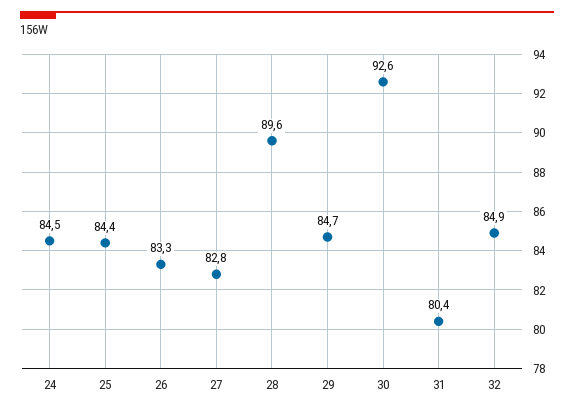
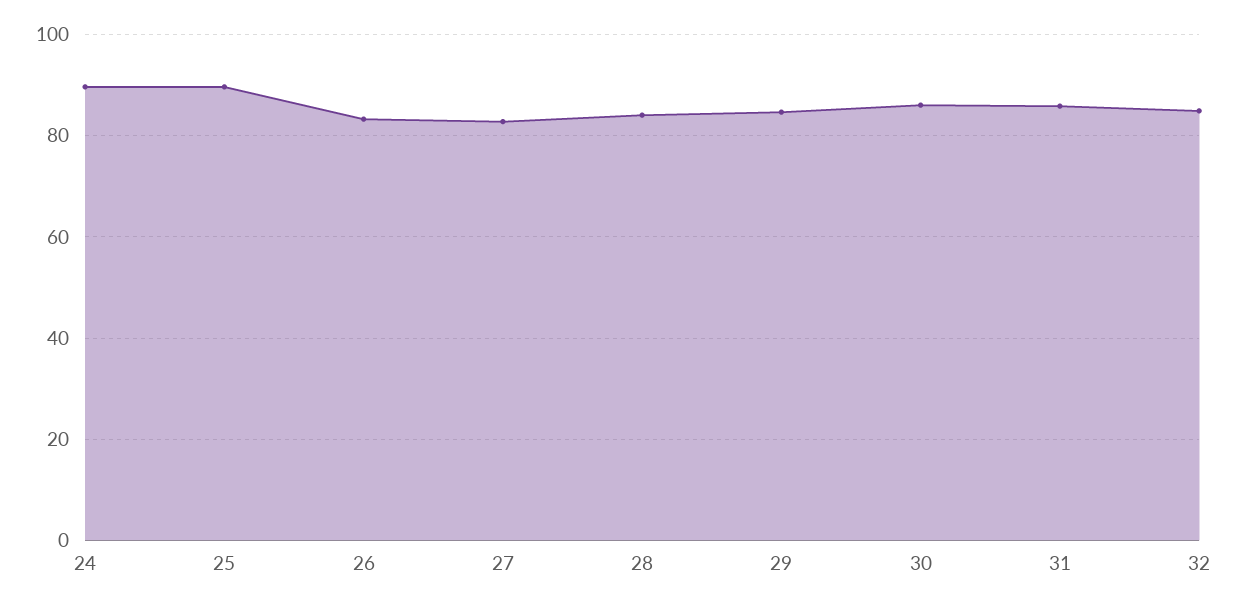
  {
-   "24": 84.5,
+   "24": 90,
-   "25": 84.4,
+   "25": 90,
    "26": 83.3,
    "27": 82.8,
-   "28": 89.6,
+   "28": 84,
    "29": 84.7,
-   "30": 92.6,
+   "30": 86,
-   "31": 80.4,
+   "31": 86,
    "32": 84.9
  }

